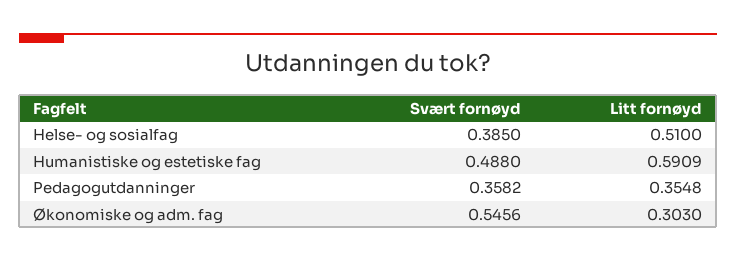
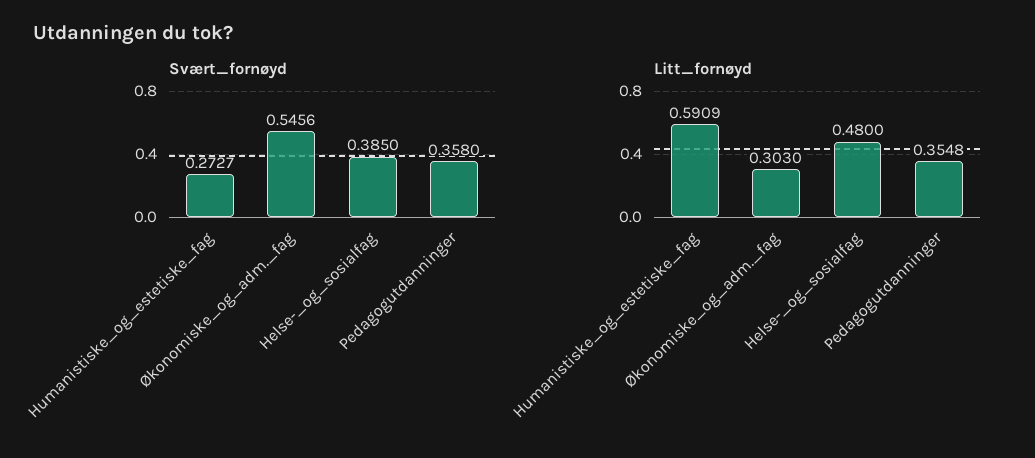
  {
    "Svært fornøyd": {
      "Helse- og sosialfag": 0.385,
-     "Humanistiske og estetiske fag": 0.488,
+     "Humanistiske og estetiske fag": 0.2727,
-     "Pedagogutdanninger": 0.3582,
+     "Pedagogutdanninger": 0.358,
      "Økonomiske og adm. fag": 0.5456
    },
    "Litt fornøyd": {
-     "Helse- og sosialfag": 0.51,
+     "Helse- og sosialfag": 0.48,
      "Humanistiske og estetiske fag": 0.5909,
      "Pedagogutdanninger": 0.3548,
      "Økonomiske og adm. fag": 0.303
    }
  }

